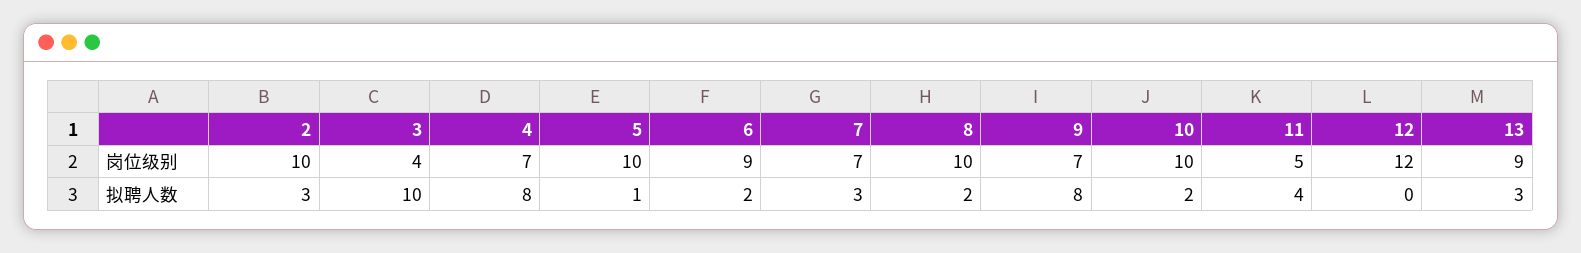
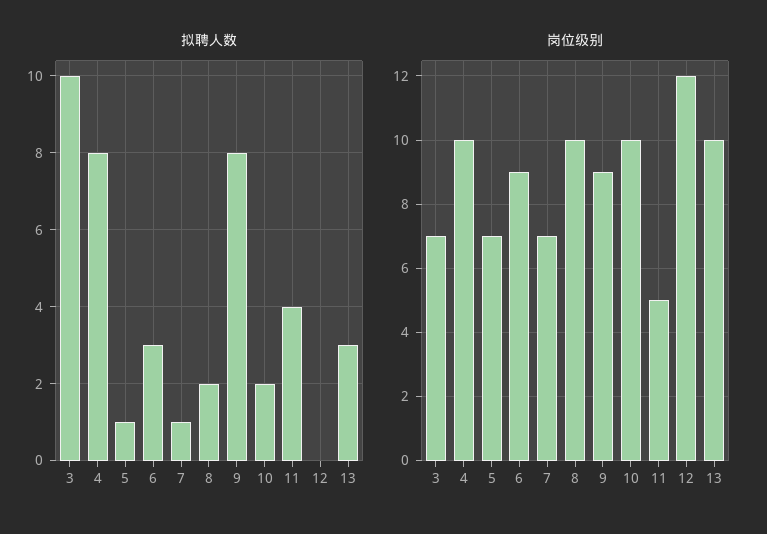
  {
    "岗位级别": {
-     "2": 10,
-     "3": 4,
+     "3": 7,
-     "4": 7,
+     "4": 10,
-     "5": 10,
+     "5": 7,
      "6": 9,
      "7": 7,
      "8": 10,
-     "9": 7,
+     "9": 9,
      "10": 10,
      "11": 5,
      "12": 12,
-     "13": 9
+     "13": 10
    },
    "拟聘人数": {
-     "2": 3,
      "3": 10,
      "4": 8,
      "5": 1,
-     "6": 2,
+     "6": 3,
-     "7": 3,
+     "7": 1,
      "8": 2,
      "9": 8,
      "10": 2,
      "11": 4,
      "12": 0,
      "13": 3
    }
  }

